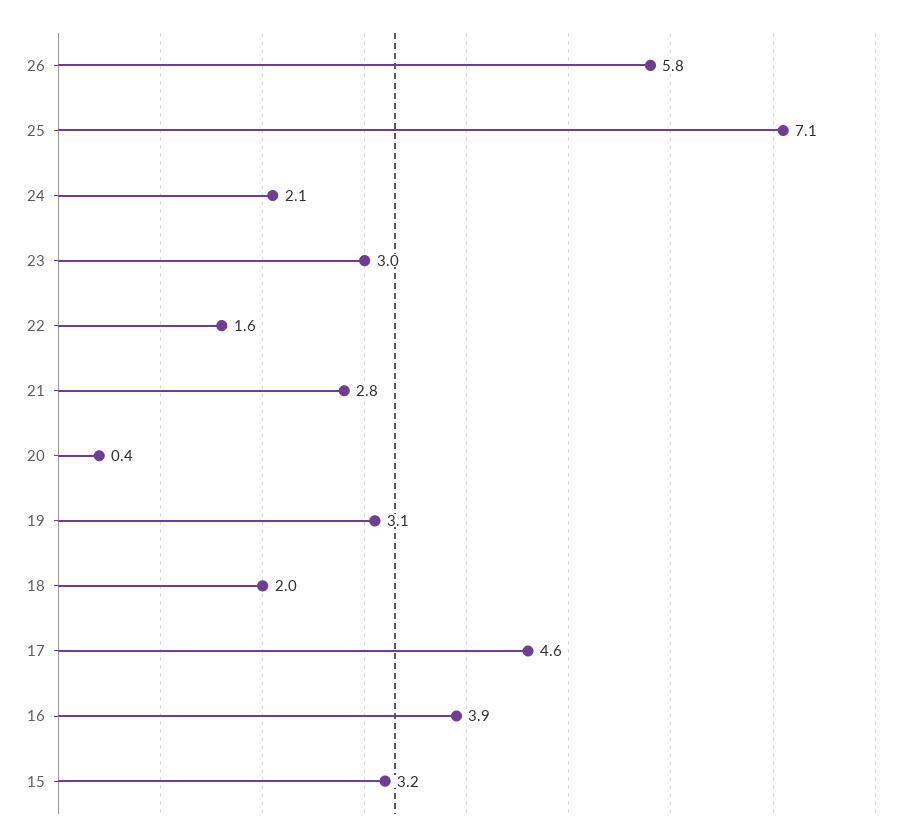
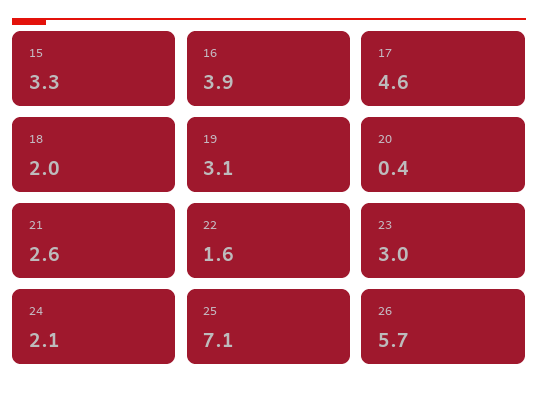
  {
-   "26": 5.8,
+   "26": 5.7,
    "25": 7.1,
    "24": 2.1,
    "23": 3,
    "22": 1.6,
-   "21": 2.8,
+   "21": 2.6,
    "20": 0.4,
    "19": 3.1,
    "18": 2,
    "17": 4.6,
    "16": 3.9,
-   "15": 3.2
+   "15": 3.3
  }

